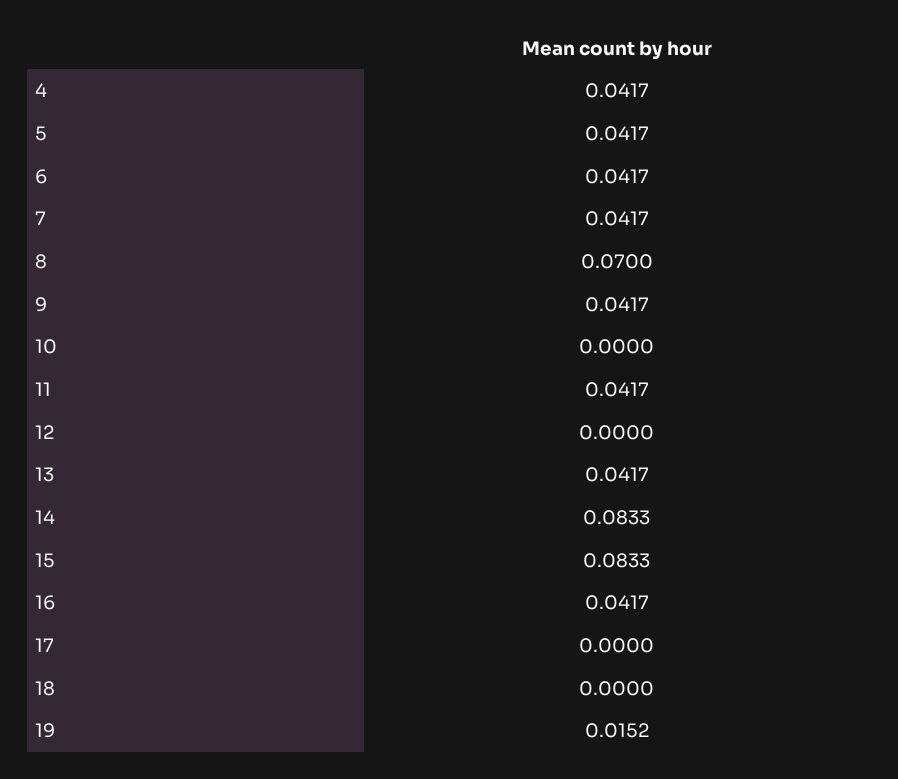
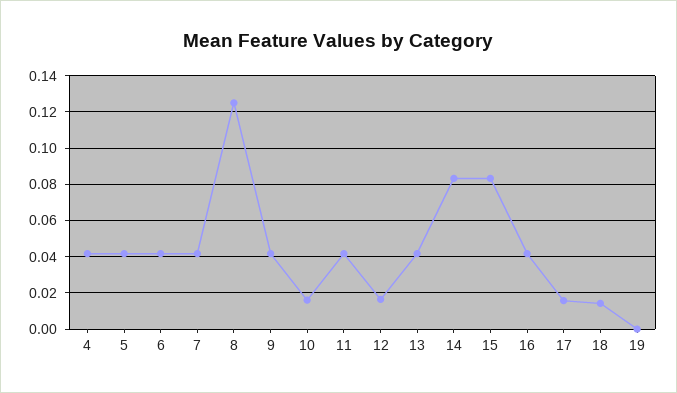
  {
    "4": 0.0417,
    "5": 0.0417,
    "6": 0.0417,
    "7": 0.0417,
-   "8": 0.07,
+   "8": 0.125,
    "9": 0.0417,
-   "10": 0,
+   "10": 0.015,
    "11": 0.0417,
-   "12": 0,
+   "12": 0.015,
    "13": 0.0417,
    "14": 0.0833,
    "15": 0.0833,
    "16": 0.0417,
-   "17": 0,
+   "17": 0.015,
-   "18": 0,
+   "18": 0.015,
-   "19": 0.0152
+   "19": 0
  }

